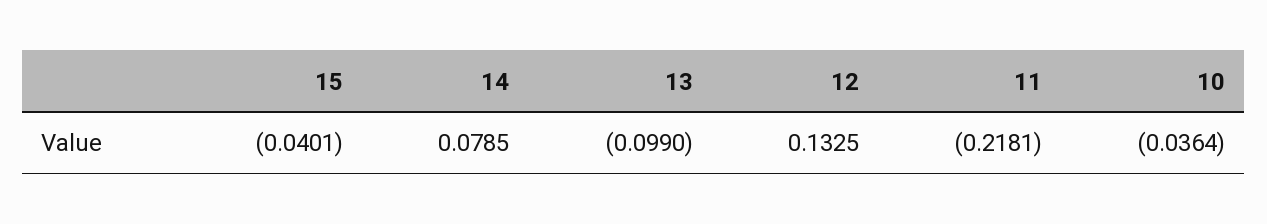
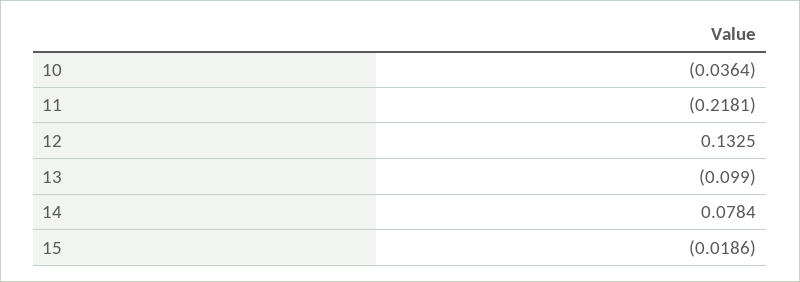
  {
-   "15": -0.0401,
+   "15": -0.0186,
-   "14": 0.0785,
+   "14": 0.0784,
    "13": -0.099,
    "12": 0.1325,
    "11": -0.2181,
    "10": -0.0364
  }

